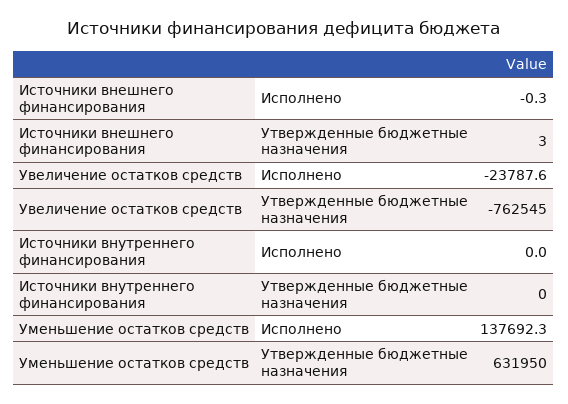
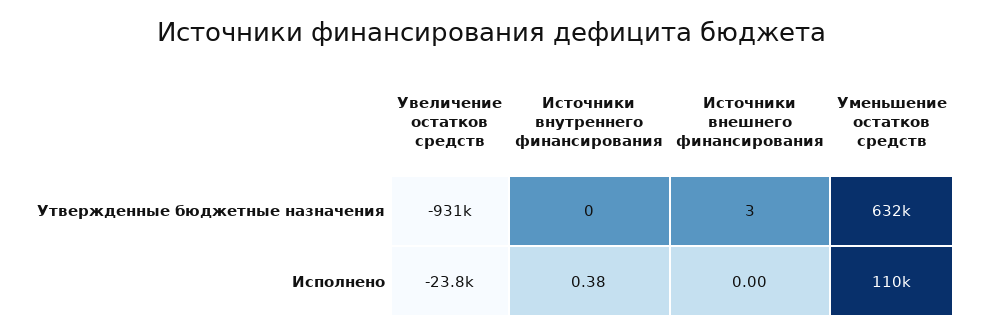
  {
    "Источники внешнего финансирования": {
-     "Исполнено": -0.3,
+     "Исполнено": 0,
      "Утвержденные бюджетные назначения": 3
    },
    "Увеличение остатков средств": {
      "Исполнено": -23787.6,
-     "Утвержденные бюджетные назначения": -762545
+     "Утвержденные бюджетные назначения": -931000
    },
    "Источники внутреннего финансирования": {
-     "Исполнено": 0,
+     "Исполнено": 0.38,
      "Утвержденные бюджетные назначения": 0
    },
    "Уменьшение остатков средств": {
-     "Исполнено": 137692.3,
+     "Исполнено": 110000,
      "Утвержденные бюджетные назначения": 631950
    }
  }

